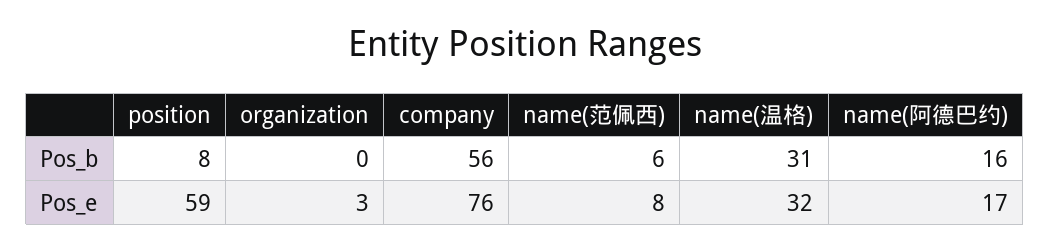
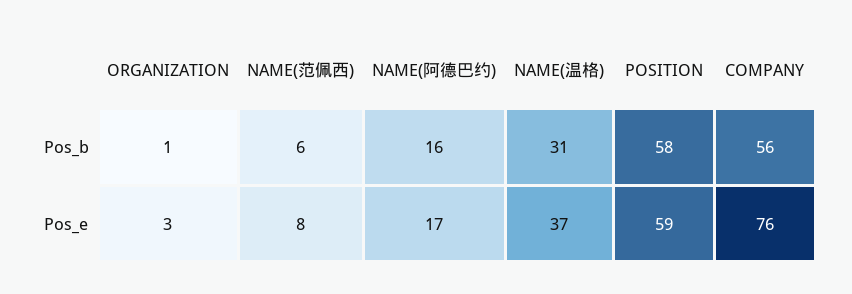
  {
    "position": {
-     "Pos_b": 8,
+     "Pos_b": 58,
      "Pos_e": 59
    },
    "organization": {
-     "Pos_b": 0,
+     "Pos_b": 1,
      "Pos_e": 3
    },
    "company": {
      "Pos_b": 56,
      "Pos_e": 76
    },
    "name(范佩西)": {
      "Pos_b": 6,
      "Pos_e": 8
    },
    "name(温格)": {
      "Pos_b": 31,
-     "Pos_e": 32
+     "Pos_e": 37
    },
    "name(阿德巴约)": {
      "Pos_b": 16,
      "Pos_e": 17
    }
  }

